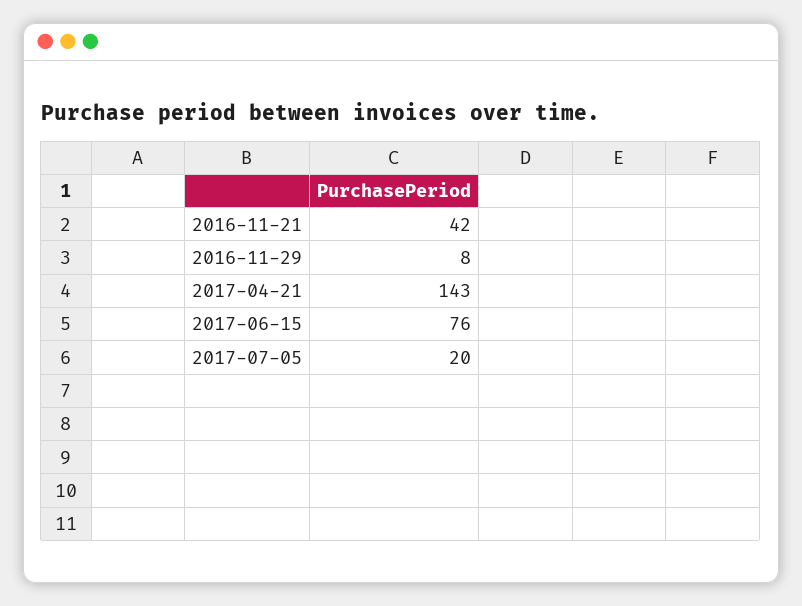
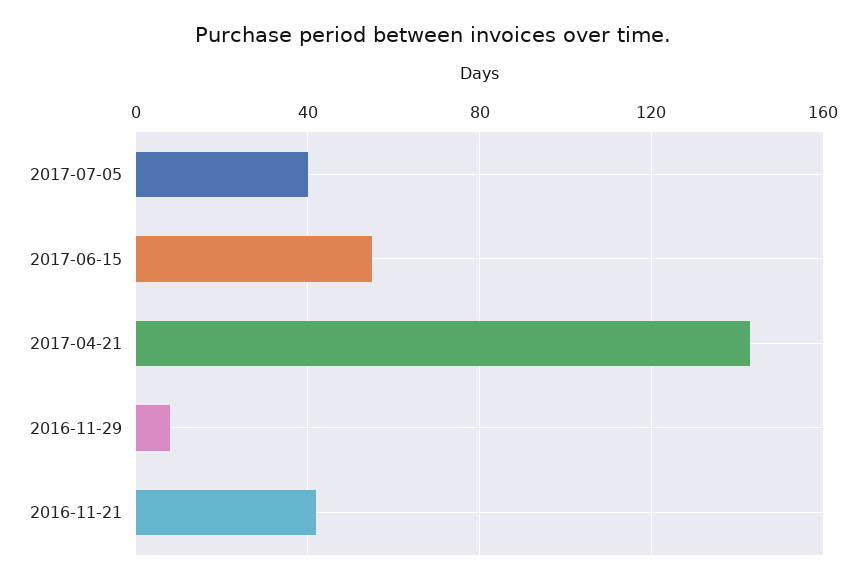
  {
    "2016-11-21": 42,
    "2016-11-29": 8,
    "2017-04-21": 143,
-   "2017-06-15": 76,
+   "2017-06-15": 55,
-   "2017-07-05": 20
+   "2017-07-05": 40
  }

